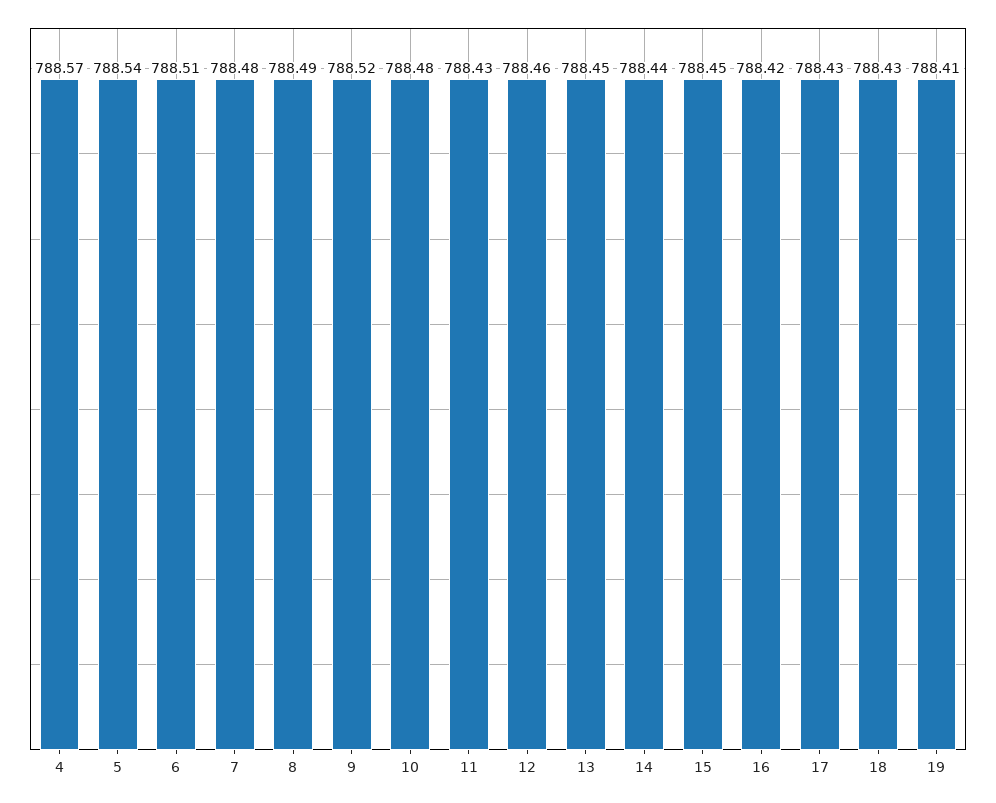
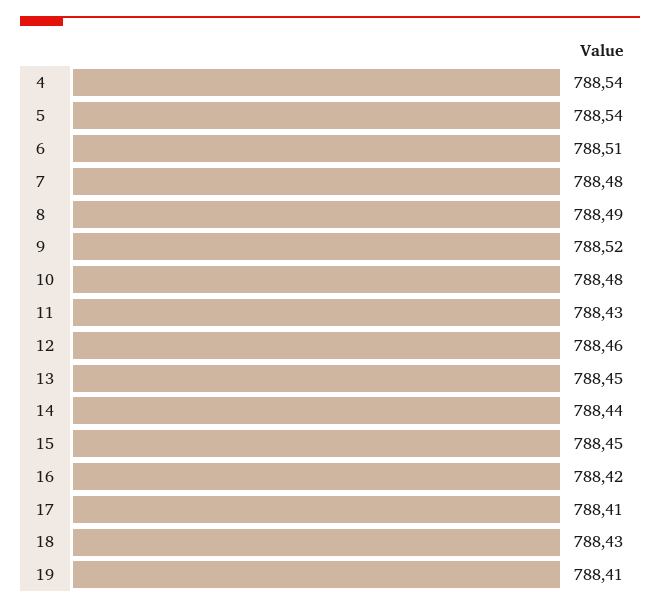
  {
-   "4": 788.57,
+   "4": 788.54,
    "5": 788.54,
    "6": 788.51,
    "7": 788.48,
    "8": 788.49,
    "9": 788.52,
    "10": 788.48,
    "11": 788.43,
    "12": 788.46,
    "13": 788.45,
    "14": 788.44,
    "15": 788.45,
    "16": 788.42,
-   "17": 788.43,
+   "17": 788.41,
    "18": 788.43,
    "19": 788.41
  }

